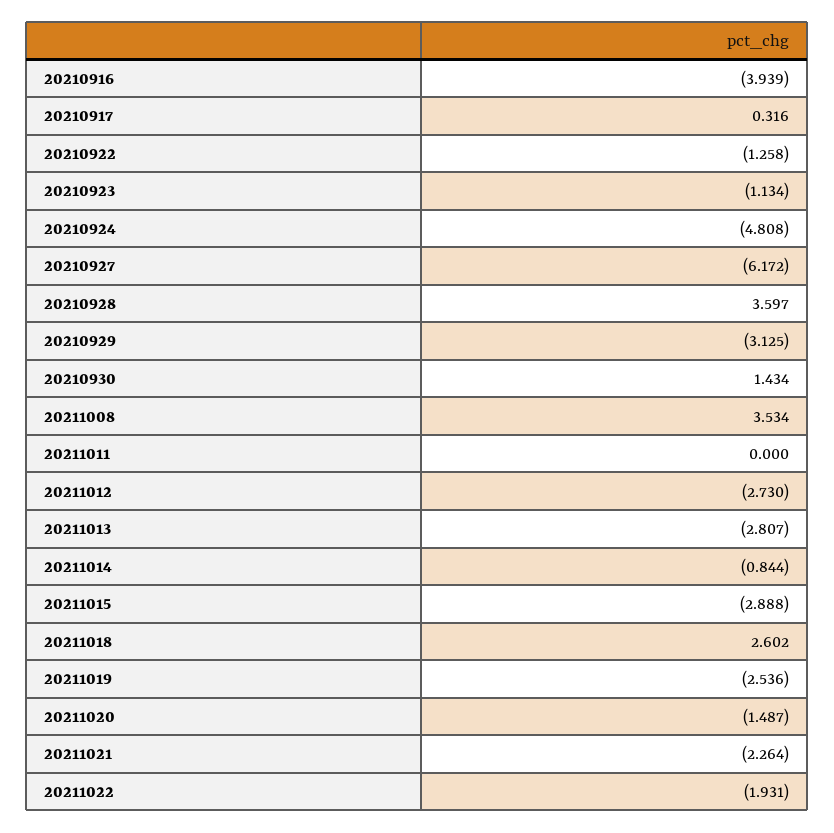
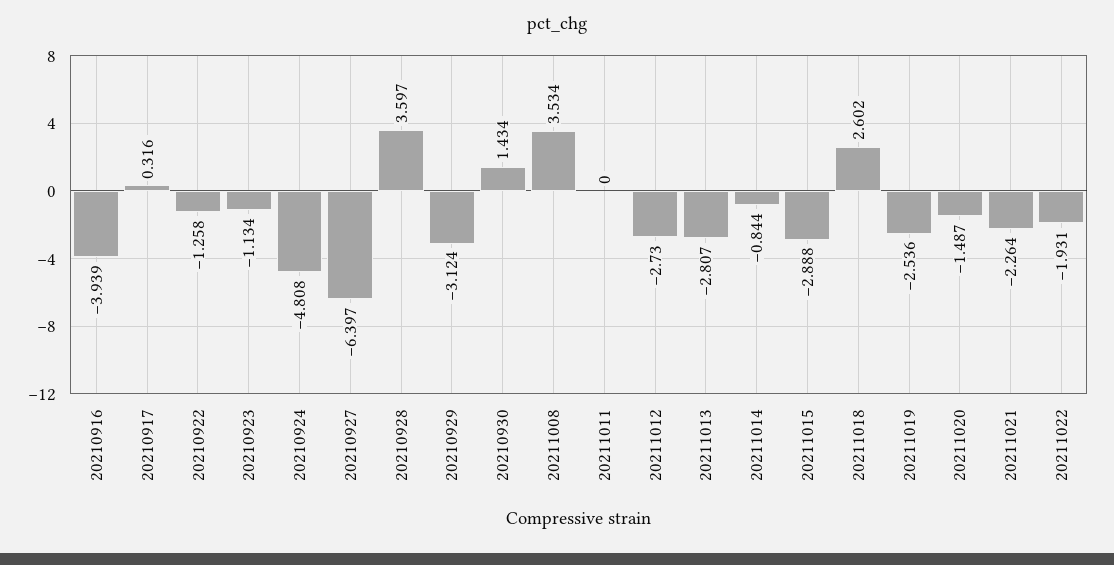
  {
    "20210916": -3.939,
    "20210917": 0.316,
    "20210922": -1.258,
    "20210923": -1.134,
    "20210924": -4.808,
-   "20210927": -6.172,
+   "20210927": -6.397,
    "20210928": 3.597,
-   "20210929": -3.125,
+   "20210929": -3.124,
    "20210930": 1.434,
    "20211008": 3.534,
    "20211011": 0,
    "20211012": -2.73,
    "20211013": -2.807,
    "20211014": -0.844,
    "20211015": -2.888,
    "20211018": 2.602,
    "20211019": -2.536,
    "20211020": -1.487,
    "20211021": -2.264,
    "20211022": -1.931
  }

